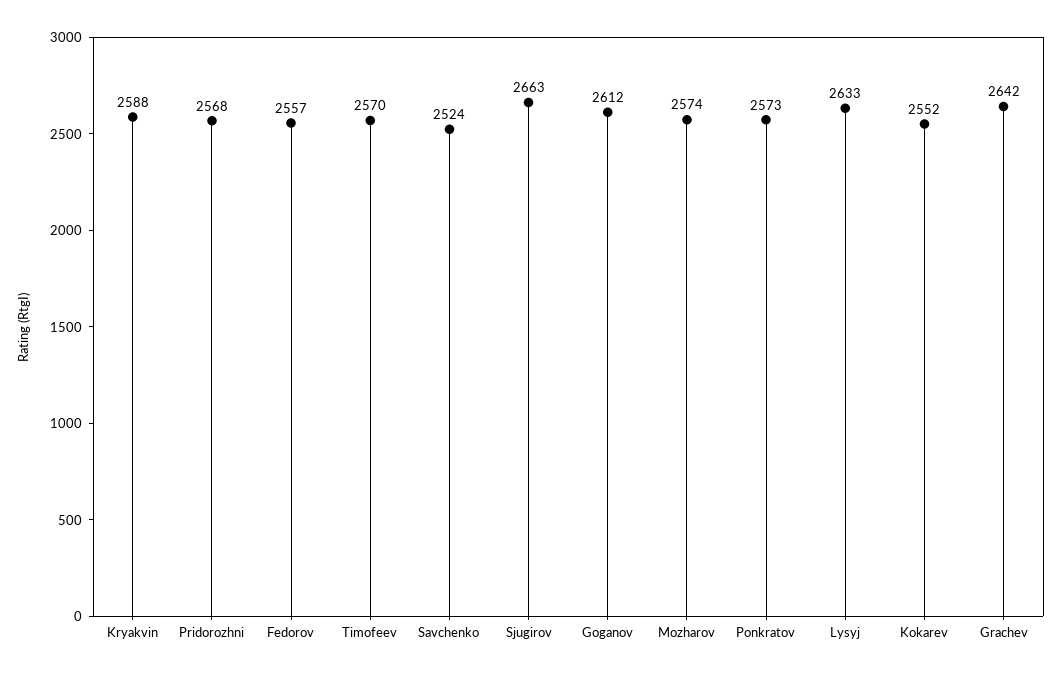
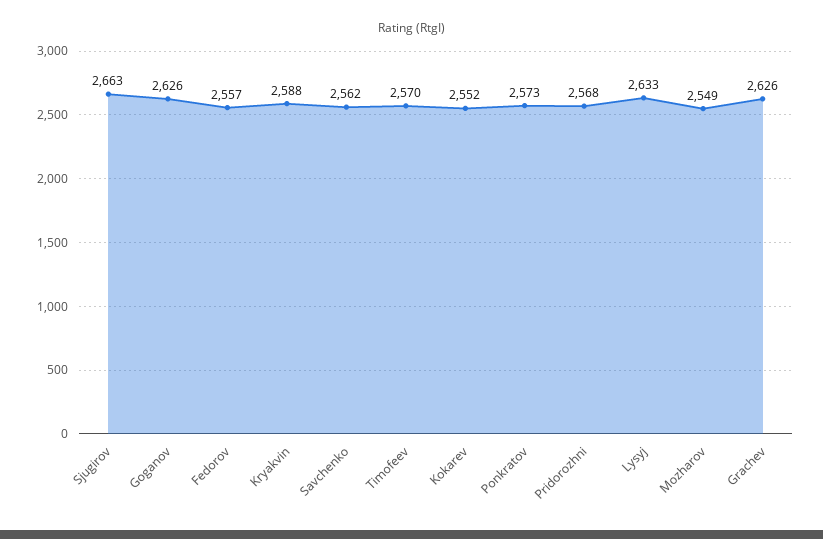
  {
    "Kryakvin": 2588,
    "Pridorozhni": 2568,
    "Fedorov": 2557,
    "Timofeev": 2570,
-   "Savchenko": 2524,
+   "Savchenko": 2562,
    "Sjugirov": 2663,
-   "Goganov": 2612,
+   "Goganov": 2626,
-   "Mozharov": 2574,
+   "Mozharov": 2549,
    "Ponkratov": 2573,
    "Lysyj": 2633,
    "Kokarev": 2552,
-   "Grachev": 2642
+   "Grachev": 2626
  }

